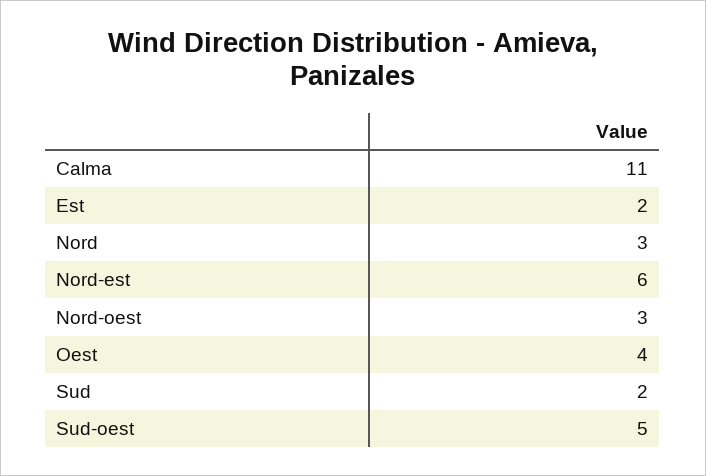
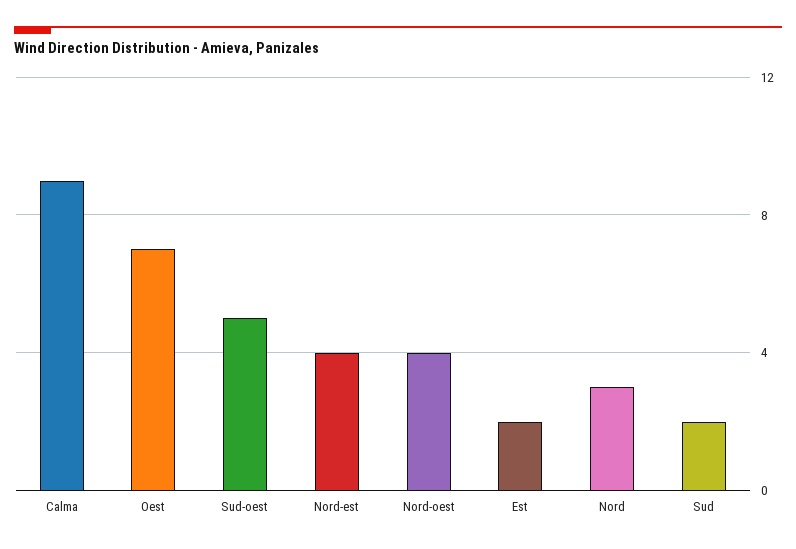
  {
-   "Calma": 11,
+   "Calma": 9,
    "Est": 2,
    "Nord": 3,
-   "Nord-est": 6,
+   "Nord-est": 4,
-   "Nord-oest": 3,
+   "Nord-oest": 4,
-   "Oest": 4,
+   "Oest": 7,
    "Sud": 2,
    "Sud-oest": 5
  }

